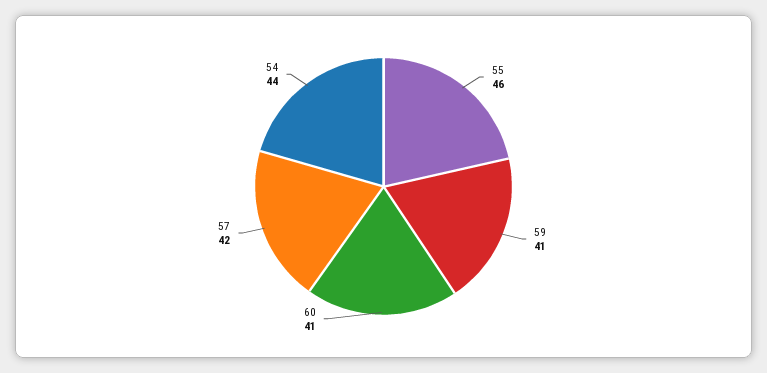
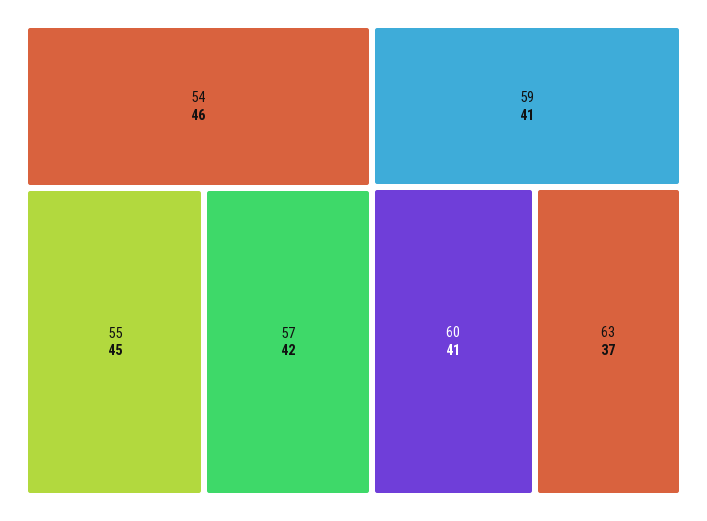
  {
-   "55": 46,
+   "55": 45,
    "59": 41,
    "60": 41,
    "57": 42,
-   "54": 44
+   "54": 46,
+   "63": 37
  }

